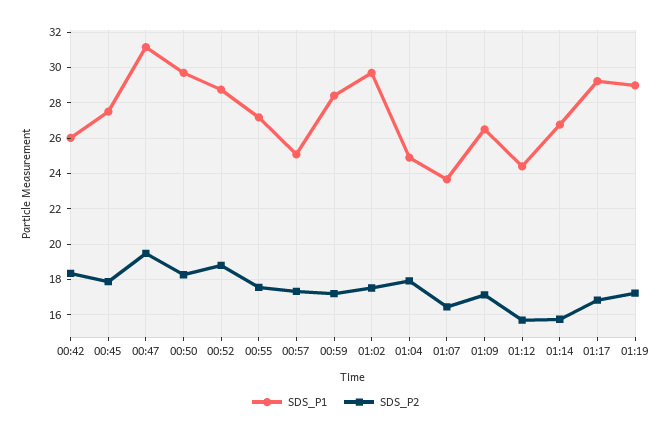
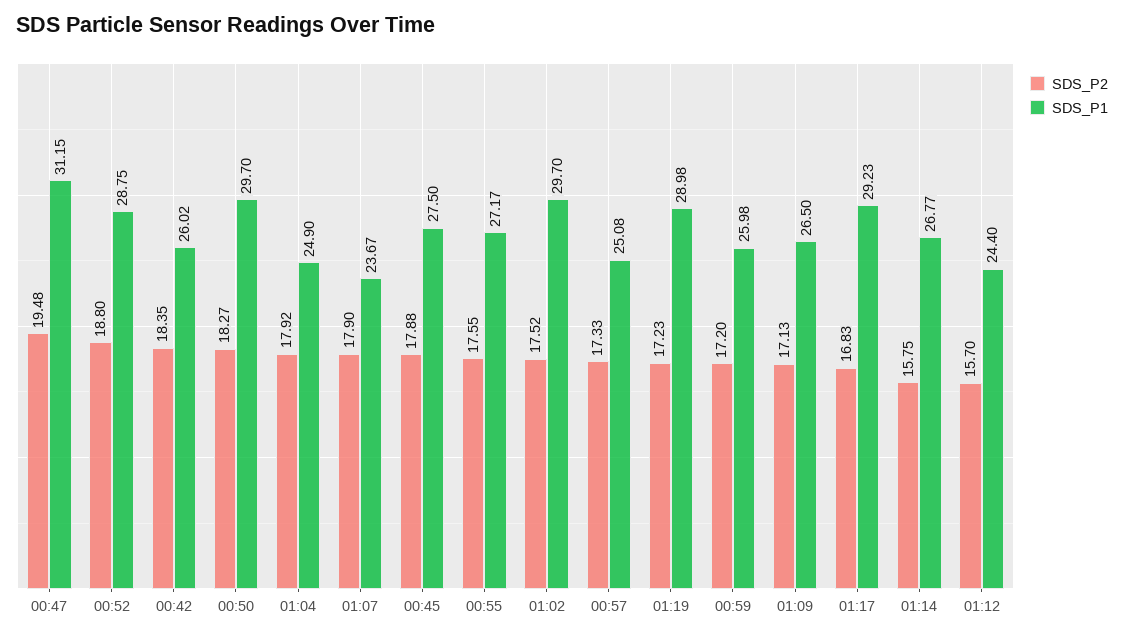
  {
    "SDS_P1": {
      "00:42": 26.02,
      "00:45": 27.5,
      "00:47": 31.15,
      "00:50": 29.7,
      "00:52": 28.75,
      "00:55": 27.17,
      "00:57": 25.08,
-     "00:59": 28.5,
+     "00:59": 25.98,
      "01:02": 29.7,
      "01:04": 24.9,
      "01:07": 23.67,
      "01:09": 26.5,
      "01:12": 24.4,
      "01:14": 26.77,
      "01:17": 29.23,
      "01:19": 28.98
    },
    "SDS_P2": {
      "00:42": 18.35,
      "00:45": 17.88,
      "00:47": 19.48,
      "00:50": 18.27,
      "00:52": 18.8,
      "00:55": 17.55,
      "00:57": 17.33,
      "00:59": 17.2,
      "01:02": 17.52,
      "01:04": 17.92,
-     "01:07": 16.5,
+     "01:07": 17.9,
      "01:09": 17.13,
      "01:12": 15.7,
      "01:14": 15.75,
      "01:17": 16.83,
      "01:19": 17.23
    }
  }

